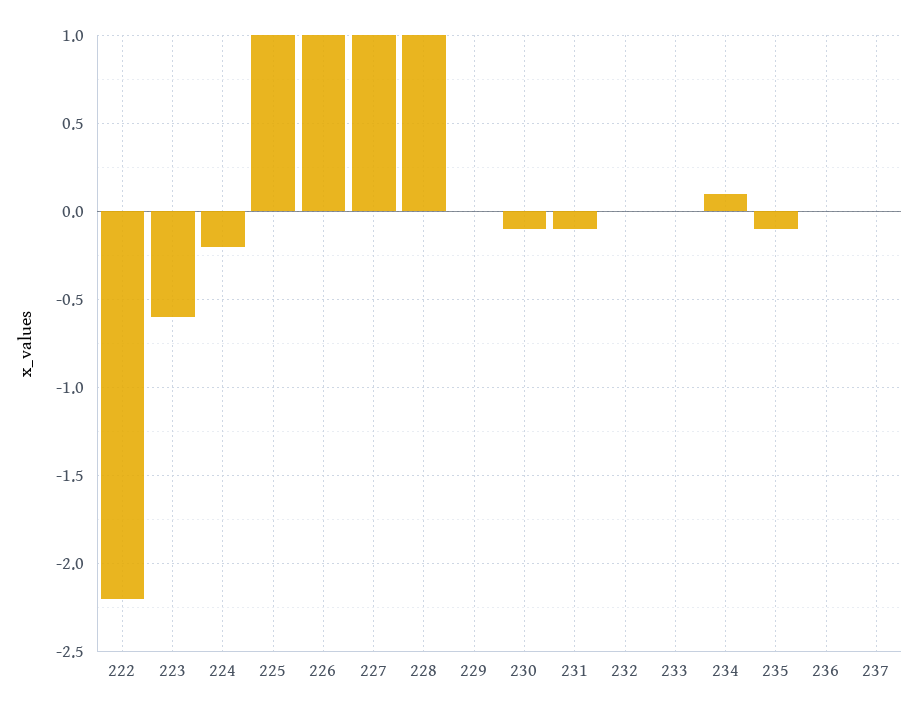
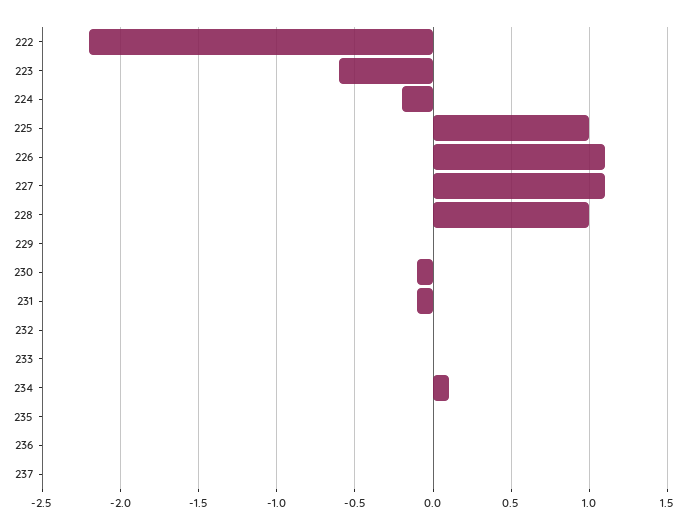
  {
    "222": -2.2,
    "223": -0.6,
    "224": -0.2,
    "225": 1,
-   "226": 1,
+   "226": 1.1,
-   "227": 1,
+   "227": 1.1,
    "228": 1,
    "229": 0,
    "230": -0.1,
    "231": -0.1,
    "232": 0,
    "233": 0,
    "234": 0.1,
-   "235": -0.1,
+   "235": 0,
    "236": 0,
    "237": 0
  }

